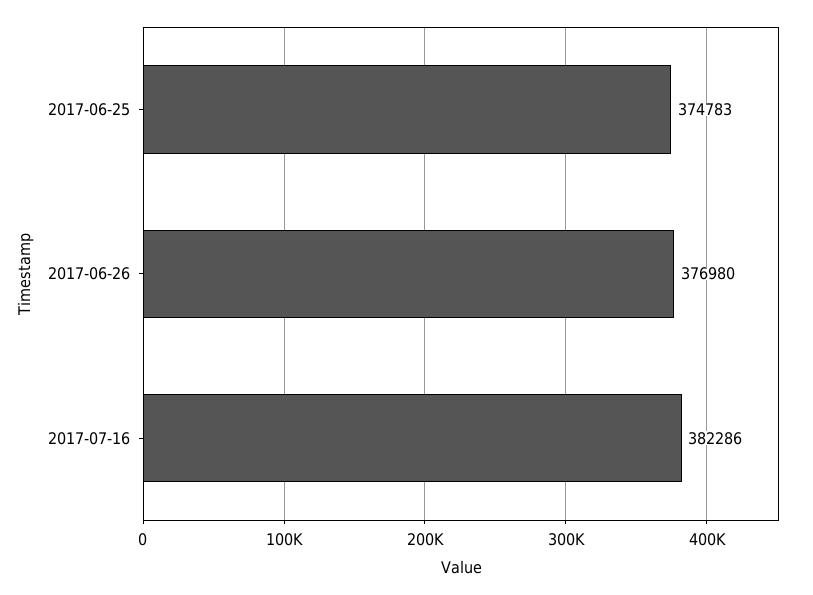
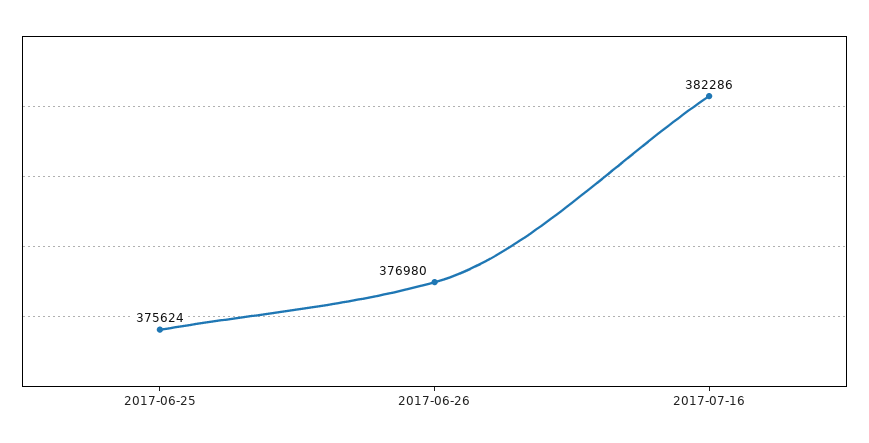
  {
-   "2017-06-25": 374783,
+   "2017-06-25": 375624,
    "2017-06-26": 376980,
    "2017-07-16": 382286
  }

